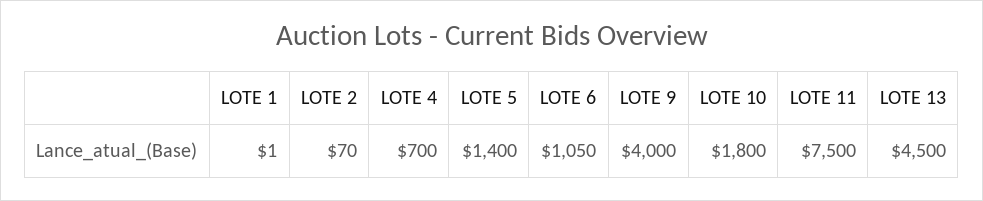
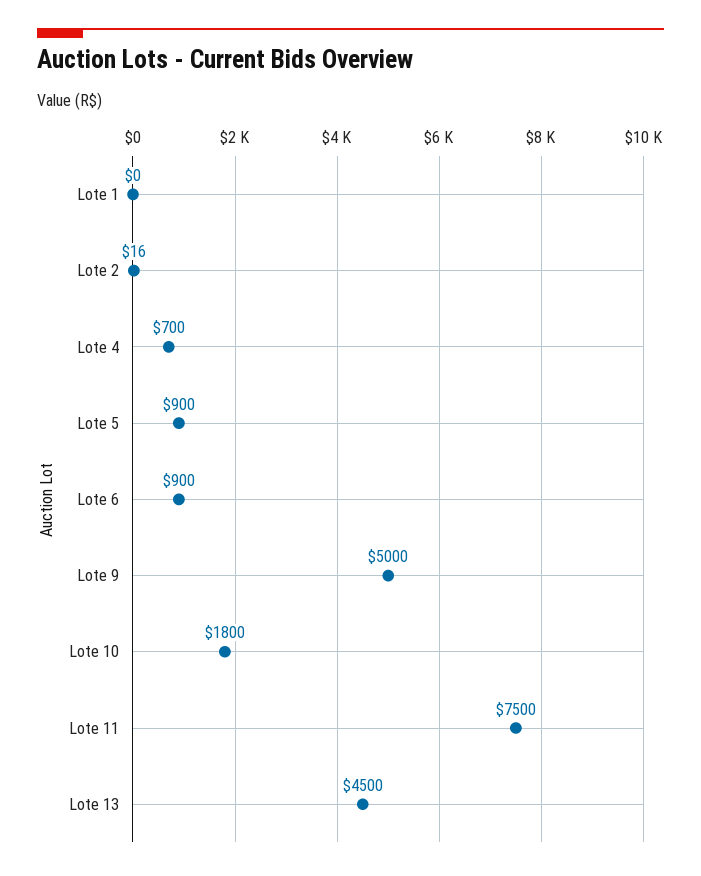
  {
-   "LOTE 1": 1,
+   "LOTE 1": 0,
-   "LOTE 2": 70,
+   "LOTE 2": 16,
    "LOTE 4": 700,
-   "LOTE 5": 1400,
+   "LOTE 5": 900,
-   "LOTE 6": 1050,
+   "LOTE 6": 900,
-   "LOTE 9": 4000,
+   "LOTE 9": 5000,
    "LOTE 10": 1800,
    "LOTE 11": 7500,
    "LOTE 13": 4500
  }

